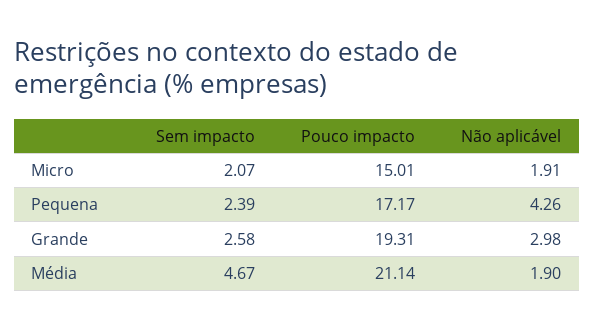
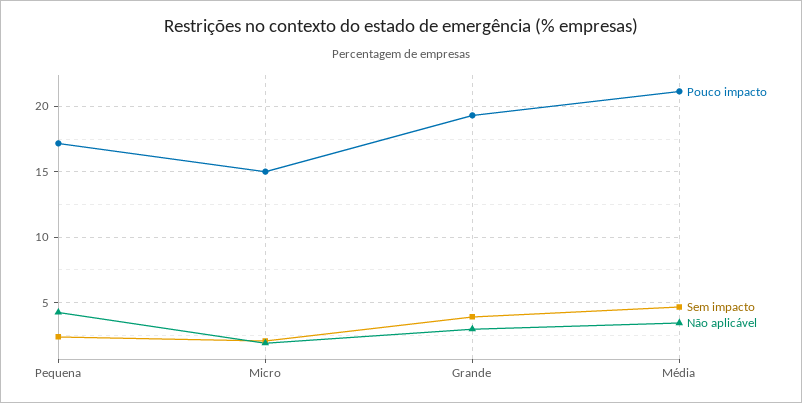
  {
    "Sem impacto": {
      "Micro": 2.07,
      "Pequena": 2.39,
-     "Grande": 2.58,
+     "Grande": 4,
      "Média": 4.67
    },
    "Pouco impacto": {
      "Micro": 15.01,
      "Pequena": 17.17,
      "Grande": 19.31,
      "Média": 21.14
    },
    "Não aplicável": {
      "Micro": 1.91,
      "Pequena": 4.26,
      "Grande": 2.98,
-     "Média": 1.9
+     "Média": 3.5
    }
  }

